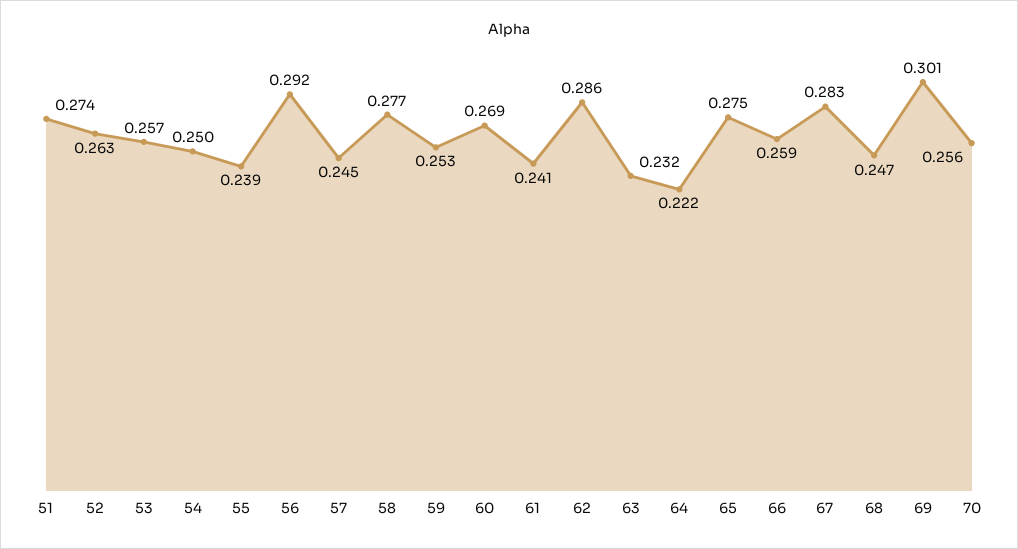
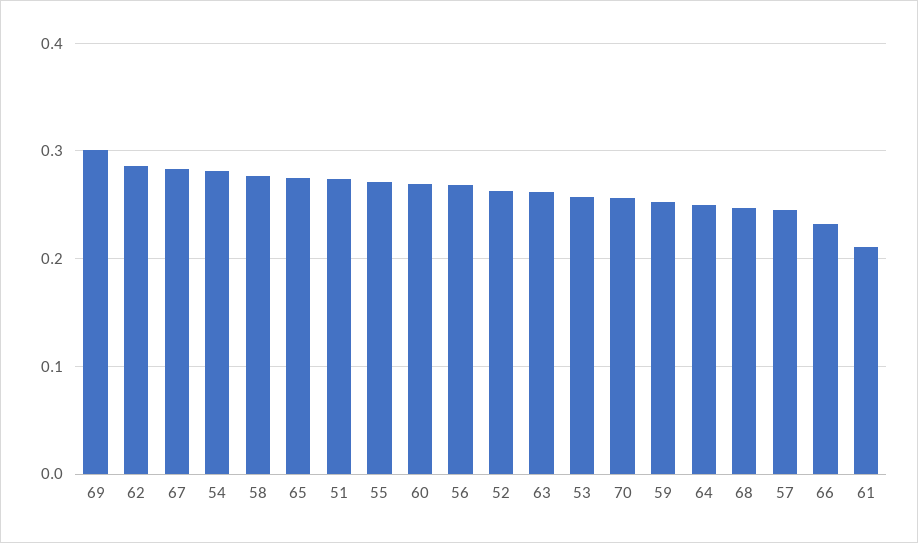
  {
    "51": 0.274,
    "52": 0.263,
    "53": 0.257,
-   "54": 0.25,
+   "54": 0.28,
-   "55": 0.239,
+   "55": 0.27,
-   "56": 0.292,
+   "56": 0.27,
    "57": 0.245,
    "58": 0.277,
    "59": 0.253,
    "60": 0.269,
-   "61": 0.241,
+   "61": 0.21,
    "62": 0.286,
-   "63": 0.232,
+   "63": 0.26,
-   "64": 0.222,
+   "64": 0.25,
    "65": 0.275,
-   "66": 0.259,
+   "66": 0.23,
    "67": 0.283,
    "68": 0.247,
    "69": 0.301,
    "70": 0.256
  }

